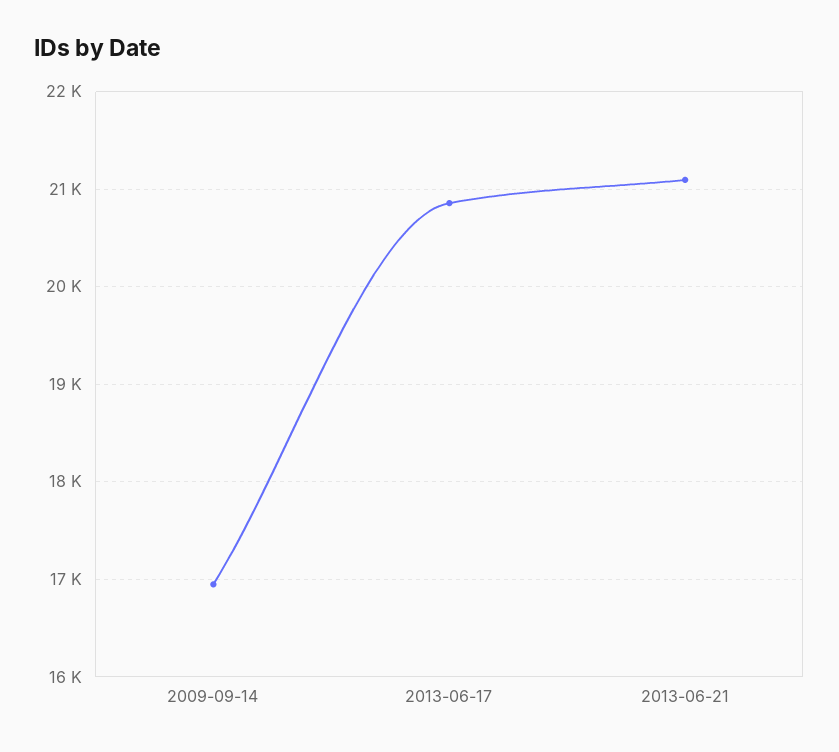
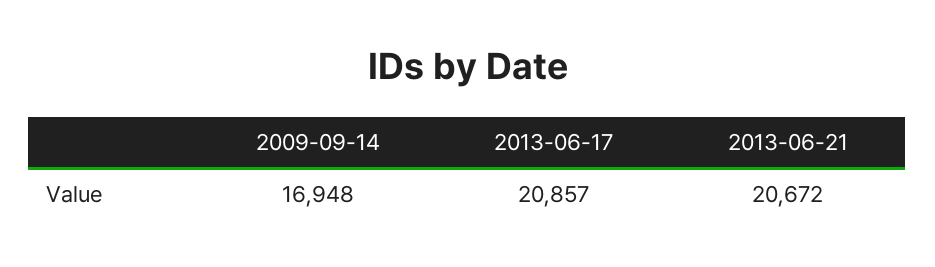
  {
    "2009-09-14": 16948,
    "2013-06-17": 20857,
-   "2013-06-21": 21100
+   "2013-06-21": 20672
  }

